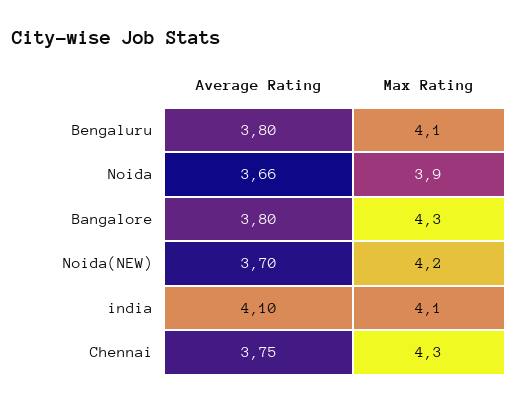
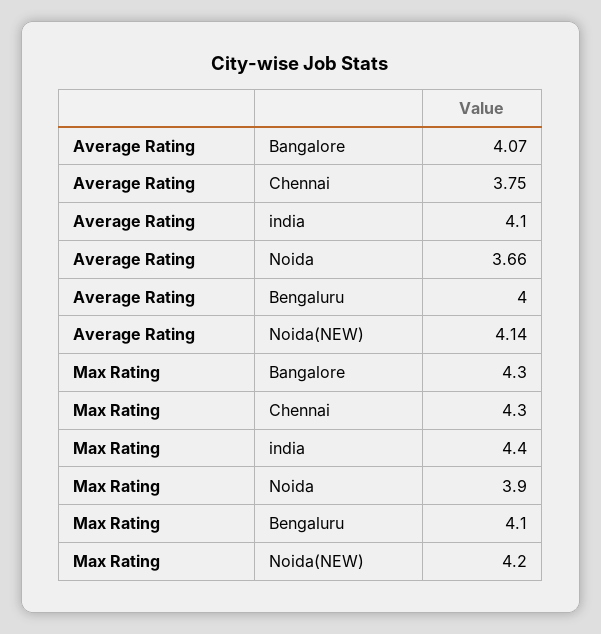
  {
    "Average Rating": {
-     "Bengaluru": 3.8,
+     "Bengaluru": 4,
      "Noida": 3.66,
-     "Bangalore": 3.8,
+     "Bangalore": 4.07,
-     "Noida(NEW)": 3.7,
+     "Noida(NEW)": 4.14,
      "india": 4.1,
      "Chennai": 3.75
    },
    "Max Rating": {
      "Bengaluru": 4.1,
      "Noida": 3.9,
      "Bangalore": 4.3,
      "Noida(NEW)": 4.2,
-     "india": 4.1,
+     "india": 4.4,
      "Chennai": 4.3
    }
  }

